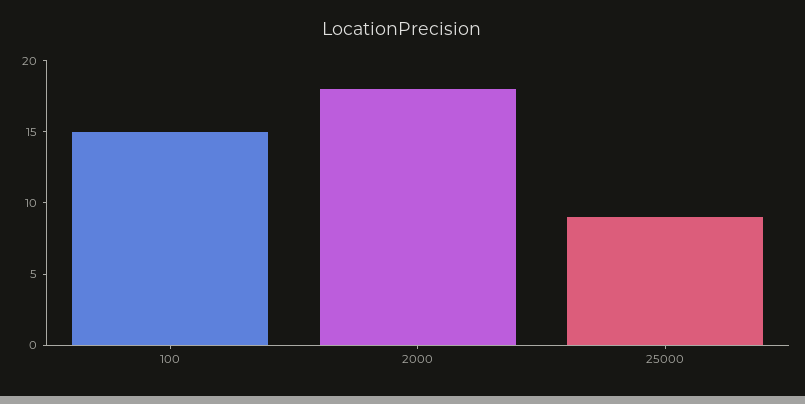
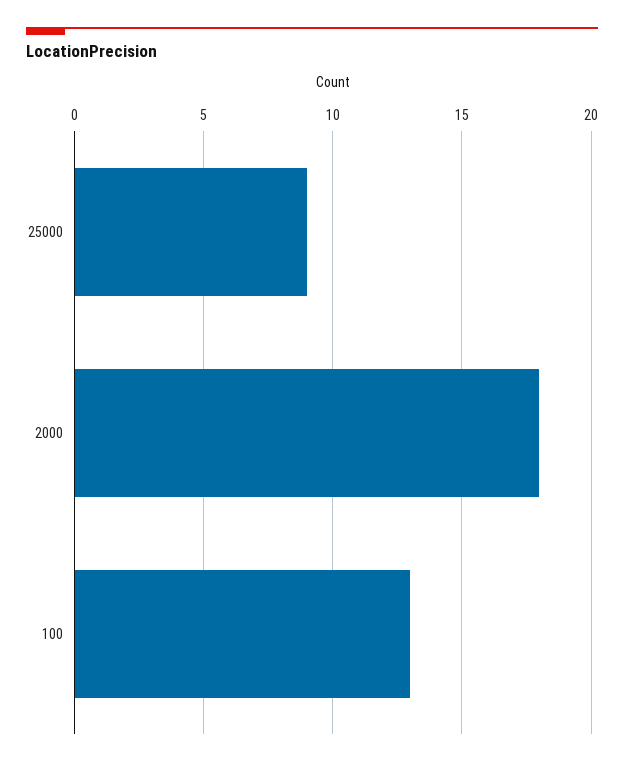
  {
-   "100": 15,
+   "100": 13,
    "2000": 18,
    "25000": 9
  }

